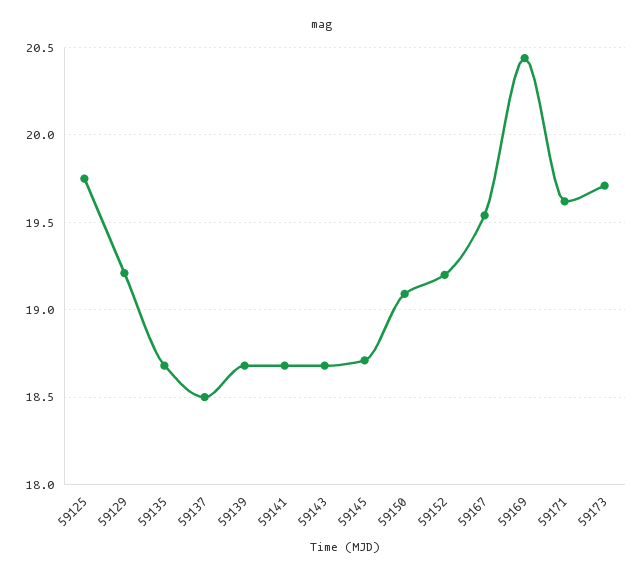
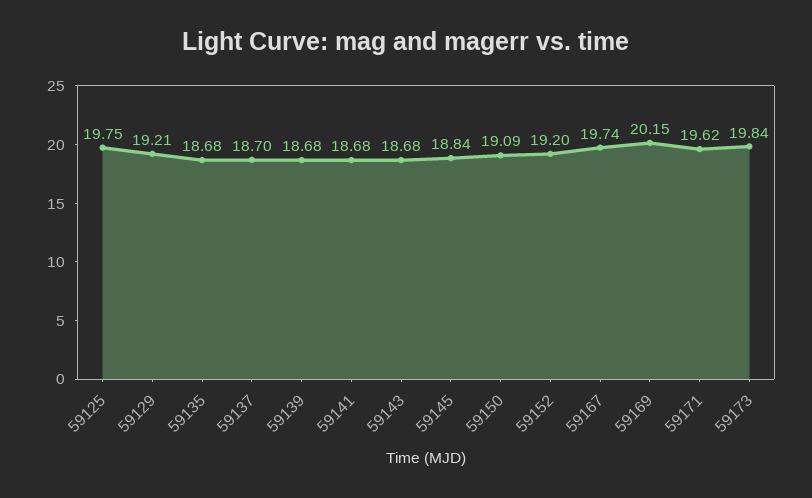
  {
    "59125": 19.75,
    "59129": 19.21,
    "59135": 18.68,
-   "59137": 18.5,
+   "59137": 18.7,
    "59139": 18.68,
    "59141": 18.68,
    "59143": 18.68,
-   "59145": 18.7,
+   "59145": 18.84,
    "59150": 19.09,
    "59152": 19.2,
-   "59167": 19.55,
+   "59167": 19.74,
-   "59169": 20.45,
+   "59169": 20.15,
    "59171": 19.62,
-   "59173": 19.7
+   "59173": 19.84
  }

